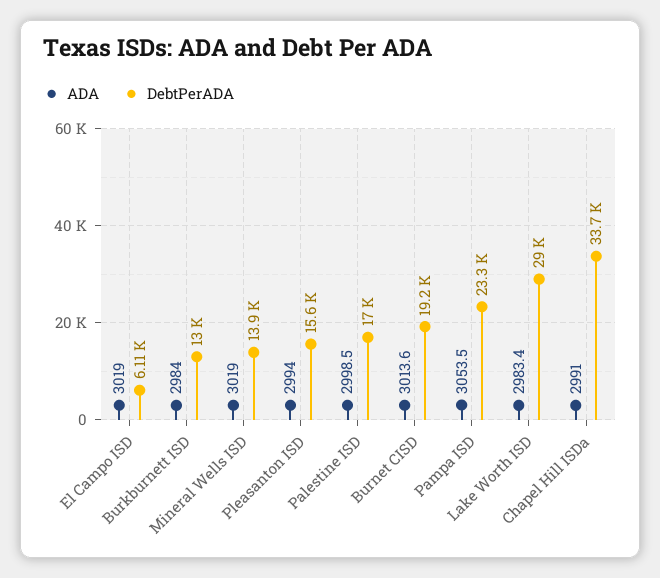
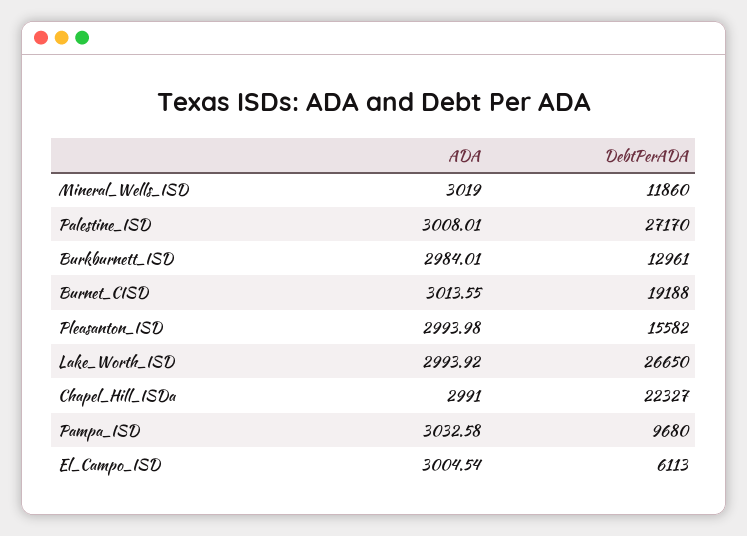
  {
    "ADA": {
-     "El Campo ISD": 3019,
+     "El Campo ISD": 3004.54,
      "Burkburnett ISD": 2984.01,
      "Mineral Wells ISD": 3019,
      "Pleasanton ISD": 2993.98,
-     "Palestine ISD": 2998.5,
+     "Palestine ISD": 3008.01,
      "Burnet CISD": 3013.55,
-     "Pampa ISD": 3053.5,
+     "Pampa ISD": 3032.58,
-     "Lake Worth ISD": 2983.4,
+     "Lake Worth ISD": 2993.92,
      "Chapel Hill ISDa": 2991
    },
    "DebtPerADA": {
      "El Campo ISD": 6113,
      "Burkburnett ISD": 12961,
-     "Mineral Wells ISD": 13900,
+     "Mineral Wells ISD": 11860,
      "Pleasanton ISD": 15582,
-     "Palestine ISD": 17000,
+     "Palestine ISD": 27170,
      "Burnet CISD": 19188,
-     "Pampa ISD": 23300,
+     "Pampa ISD": 9680,
-     "Lake Worth ISD": 29000,
+     "Lake Worth ISD": 26650,
-     "Chapel Hill ISDa": 33700
+     "Chapel Hill ISDa": 22327
    }
  }

